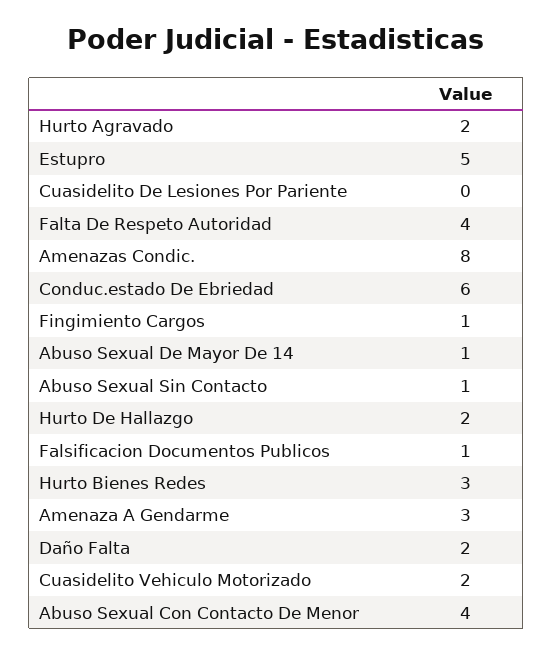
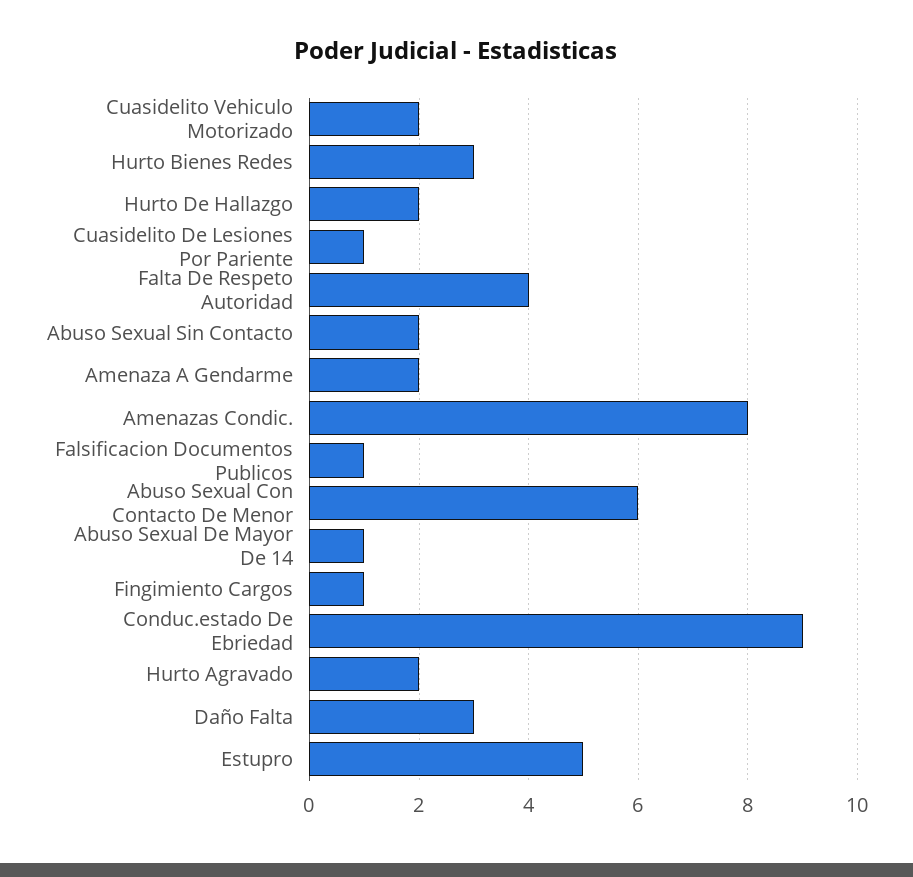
  {
    "Hurto Agravado": 2,
    "Estupro": 5,
-   "Cuasidelito De Lesiones Por Pariente": 0,
+   "Cuasidelito De Lesiones Por Pariente": 1,
    "Falta De Respeto Autoridad": 4,
    "Amenazas Condic.": 8,
-   "Conduc.estado De Ebriedad": 6,
+   "Conduc.estado De Ebriedad": 9,
    "Fingimiento Cargos": 1,
    "Abuso Sexual De Mayor De 14": 1,
-   "Abuso Sexual Sin Contacto": 1,
+   "Abuso Sexual Sin Contacto": 2,
    "Hurto De Hallazgo": 2,
    "Falsificacion Documentos Publicos": 1,
    "Hurto Bienes Redes": 3,
-   "Amenaza A Gendarme": 3,
+   "Amenaza A Gendarme": 2,
-   "Daño Falta": 2,
+   "Daño Falta": 3,
    "Cuasidelito Vehiculo Motorizado": 2,
-   "Abuso Sexual Con Contacto De Menor": 4
+   "Abuso Sexual Con Contacto De Menor": 6
  }

